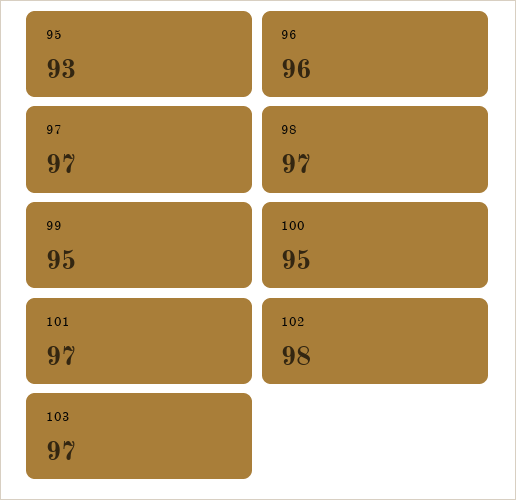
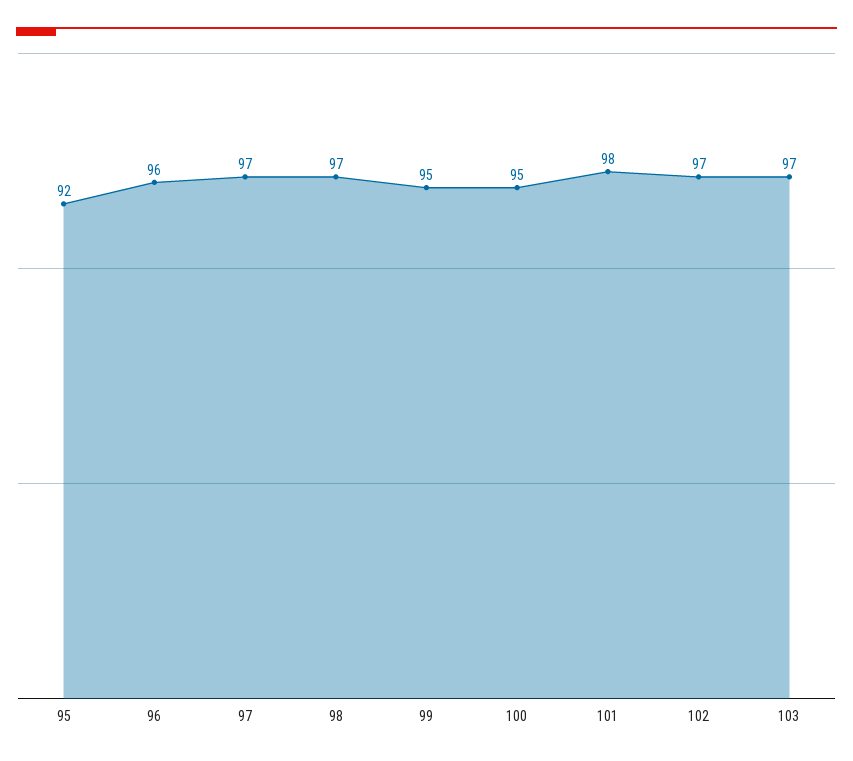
  {
-   "95": 93,
+   "95": 92,
    "96": 96,
    "97": 97,
    "98": 97,
    "99": 95,
    "100": 95,
-   "101": 97,
+   "101": 98,
-   "102": 98,
+   "102": 97,
    "103": 97
  }

